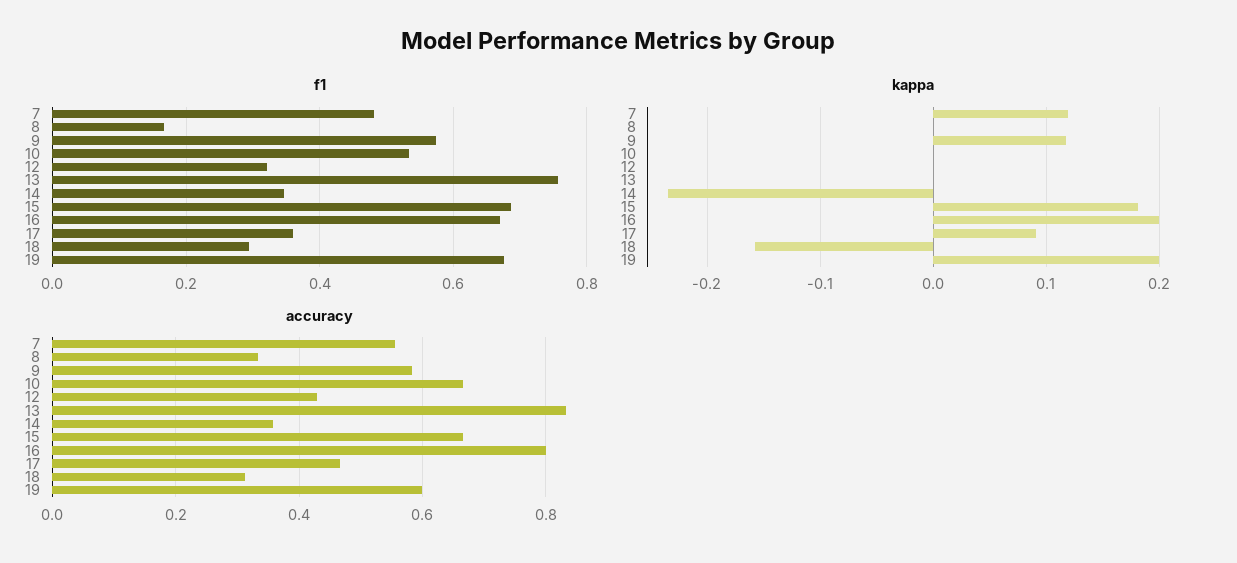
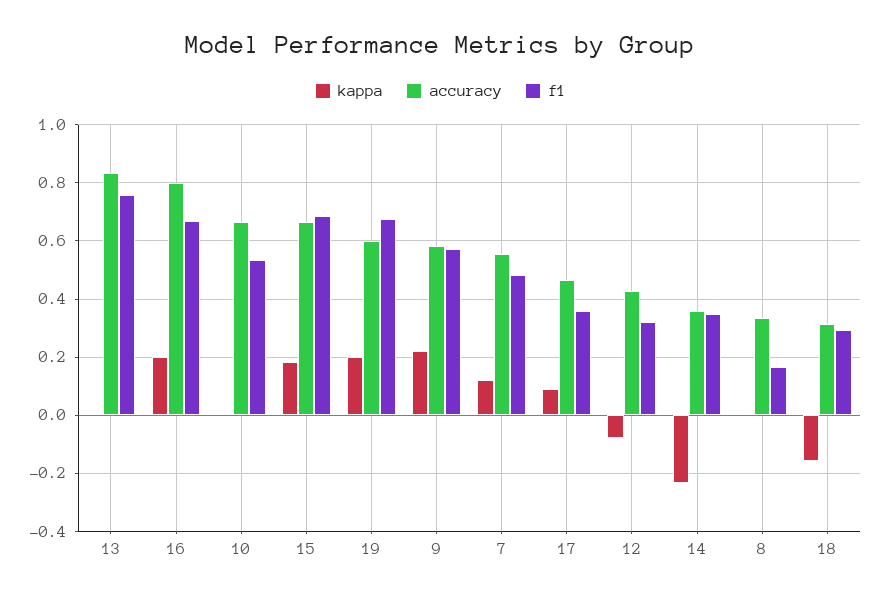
  {
    "f1": {
      "7": 0.48,
      "8": 0.16,
      "9": 0.58,
      "10": 0.54,
      "12": 0.32,
      "13": 0.76,
      "14": 0.34,
      "15": 0.68,
      "16": 0.68,
      "17": 0.36,
      "18": 0.3,
      "19": 0.68
    },
    "kappa": {
      "7": 0.12,
      "8": 0,
-     "9": 0.12,
+     "9": 0.225,
      "10": 0,
-     "12": 0,
+     "12": -0.075,
      "13": 0,
      "14": -0.24,
      "15": 0.18,
      "16": 0.2,
      "17": 0.09,
      "18": -0.16,
      "19": 0.2
    },
    "accuracy": {
      "7": 0.56,
      "8": 0.34,
      "9": 0.58,
      "10": 0.66,
      "12": 0.42,
      "13": 0.84,
      "14": 0.36,
      "15": 0.66,
      "16": 0.8,
      "17": 0.46,
      "18": 0.32,
      "19": 0.6
    }
  }

